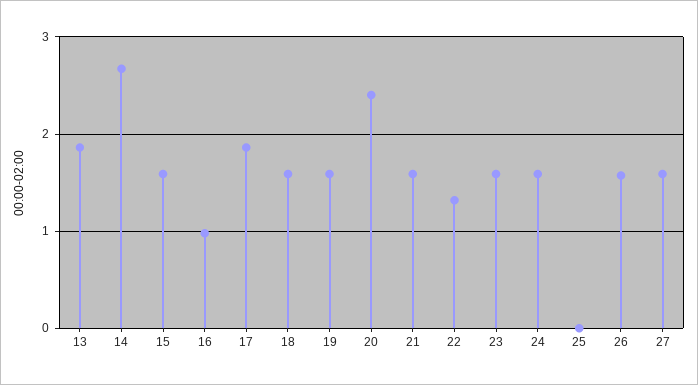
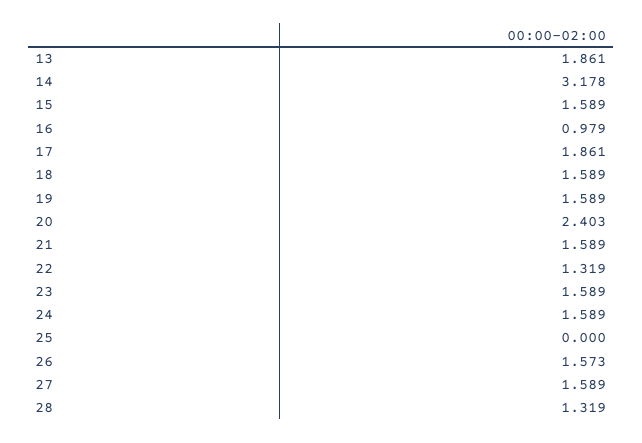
  {
    "13": 1.861,
-   "14": 2.7,
+   "14": 3.178,
    "15": 1.589,
    "16": 0.979,
    "17": 1.861,
    "18": 1.589,
    "19": 1.589,
    "20": 2.403,
    "21": 1.589,
    "22": 1.319,
    "23": 1.589,
    "24": 1.589,
    "25": 0,
    "26": 1.573,
-   "27": 1.589
+   "27": 1.589,
+   "28": 1.319
  }

